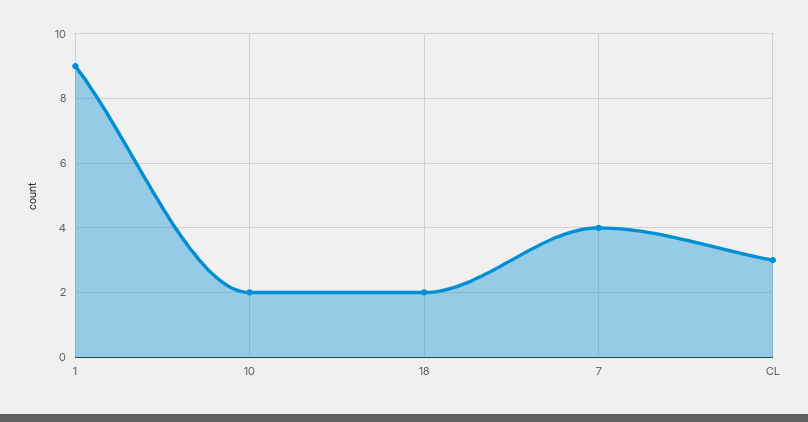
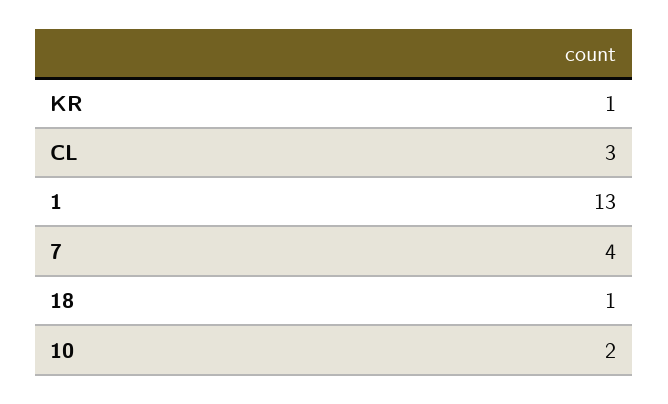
  {
-   "1": 9,
+   "1": 13,
    "10": 2,
-   "18": 2,
+   "18": 1,
    "7": 4,
-   "CL": 3
+   "CL": 3,
+   "KR": 1
  }

